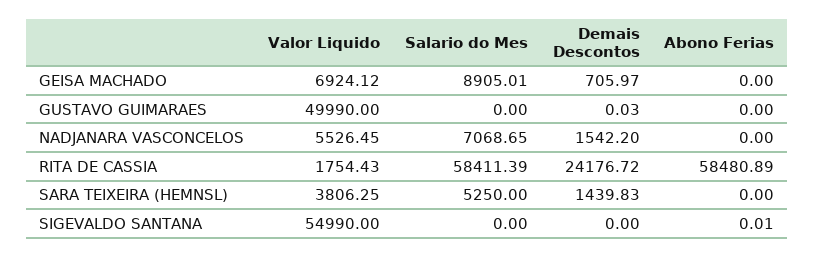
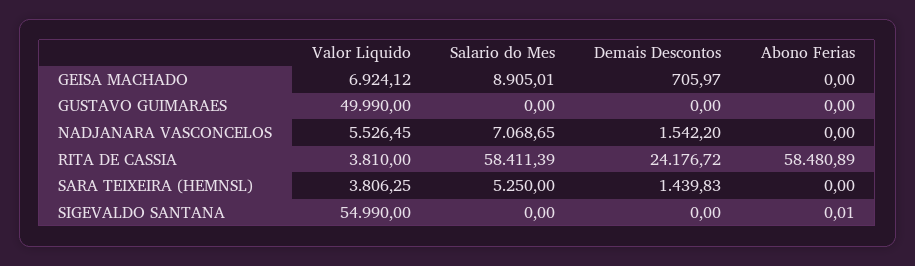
  {
    "Valor Liquido": {
      "GEISA MACHADO": 6924.12,
      "GUSTAVO GUIMARAES": 49990,
      "NADJANARA VASCONCELOS": 5526.45,
-     "RITA DE CASSIA": 1754.43,
+     "RITA DE CASSIA": 3810,
      "SARA TEIXEIRA (HEMNSL)": 3806.25,
      "SIGEVALDO SANTANA": 54990
    },
    "Salario do Mes": {
      "GEISA MACHADO": 8905.01,
      "GUSTAVO GUIMARAES": 0,
      "NADJANARA VASCONCELOS": 7068.65,
      "RITA DE CASSIA": 58411.39,
      "SARA TEIXEIRA (HEMNSL)": 5250,
      "SIGEVALDO SANTANA": 0
    },
    "Demais Descontos": {
      "GEISA MACHADO": 705.97,
-     "GUSTAVO GUIMARAES": 0.03,
+     "GUSTAVO GUIMARAES": 0,
      "NADJANARA VASCONCELOS": 1542.2,
      "RITA DE CASSIA": 24176.72,
      "SARA TEIXEIRA (HEMNSL)": 1439.83,
      "SIGEVALDO SANTANA": 0
    },
    "Abono Ferias": {
      "GEISA MACHADO": 0,
      "GUSTAVO GUIMARAES": 0,
      "NADJANARA VASCONCELOS": 0,
      "RITA DE CASSIA": 58480.89,
      "SARA TEIXEIRA (HEMNSL)": 0,
      "SIGEVALDO SANTANA": 0.01
    }
  }

